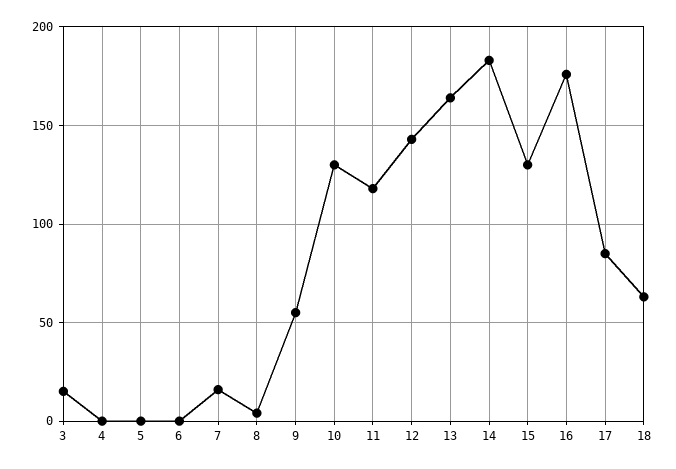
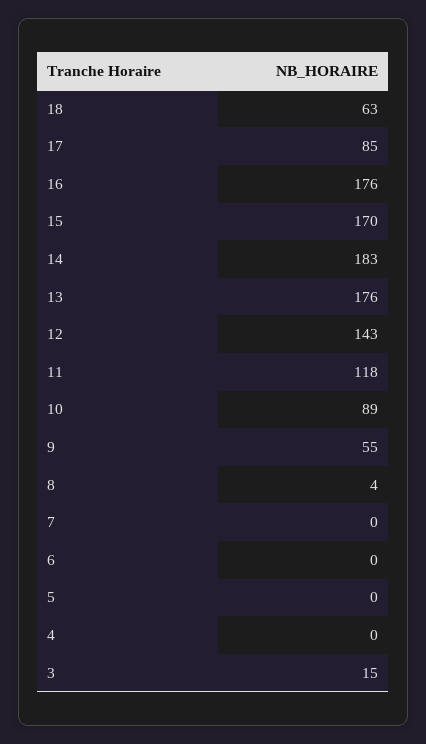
  {
    "3": 15,
    "4": 0,
    "5": 0,
    "6": 0,
-   "7": 15,
+   "7": 0,
    "8": 4,
    "9": 55,
-   "10": 130,
+   "10": 89,
    "11": 118,
    "12": 143,
-   "13": 165,
+   "13": 176,
    "14": 183,
-   "15": 130,
+   "15": 170,
    "16": 176,
    "17": 85,
    "18": 63
  }

